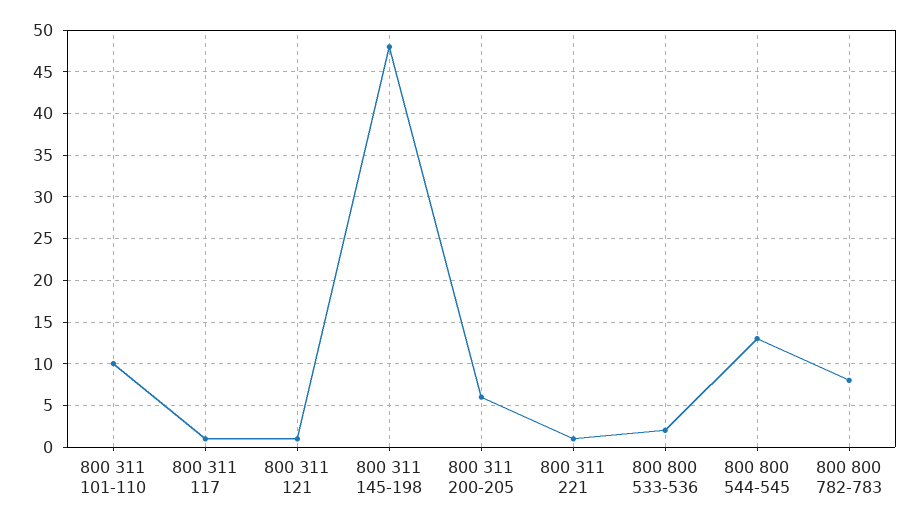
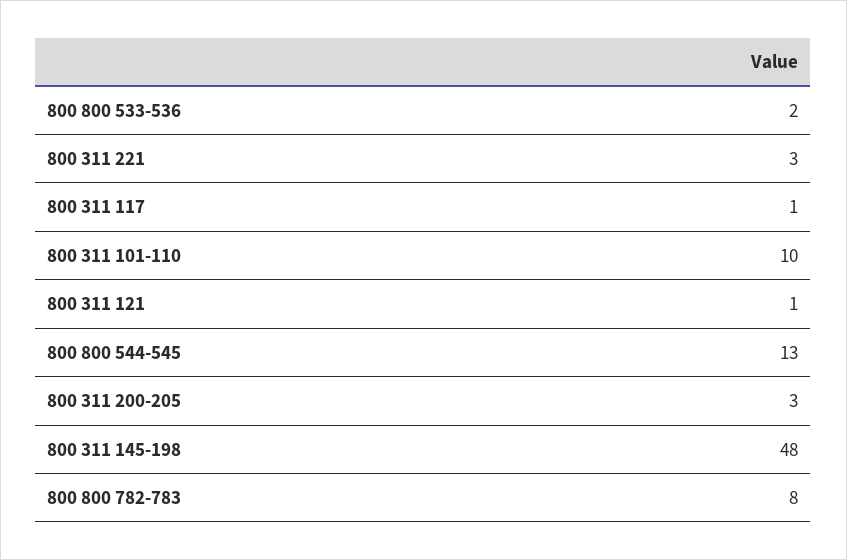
  {
    "800 311 101-110": 10,
    "800 311 117": 1,
    "800 311 121": 1,
    "800 311 145-198": 48,
-   "800 311 200-205": 6,
+   "800 311 200-205": 3,
-   "800 311 221": 1,
+   "800 311 221": 3,
    "800 800 533-536": 2,
    "800 800 544-545": 13,
    "800 800 782-783": 8
  }

